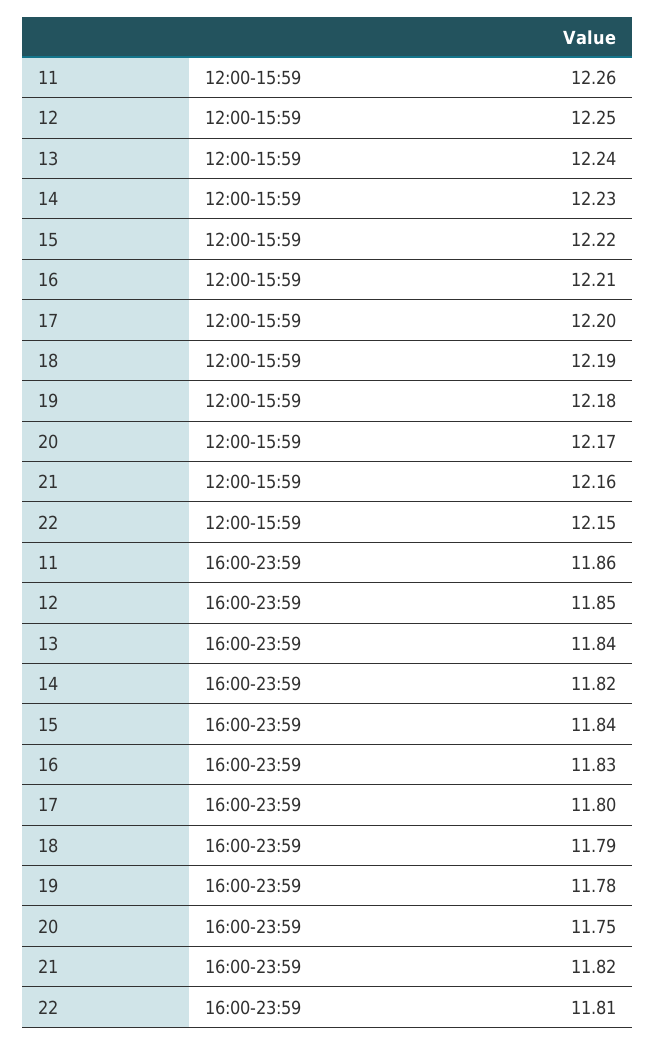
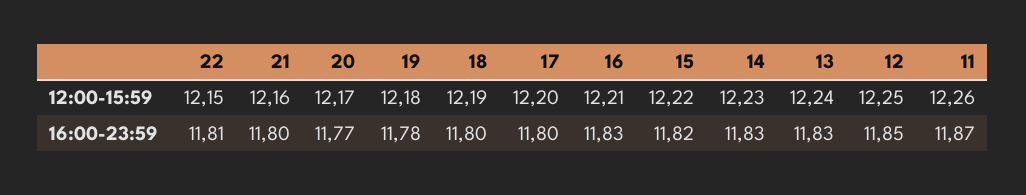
  {
    "11": {
      "12:00-15:59": 12.26,
-     "16:00-23:59": 11.86
+     "16:00-23:59": 11.87
    },
    "12": {
      "12:00-15:59": 12.25,
      "16:00-23:59": 11.85
    },
    "13": {
      "12:00-15:59": 12.24,
-     "16:00-23:59": 11.84
+     "16:00-23:59": 11.83
    },
    "14": {
      "12:00-15:59": 12.23,
-     "16:00-23:59": 11.82
+     "16:00-23:59": 11.83
    },
    "15": {
      "12:00-15:59": 12.22,
-     "16:00-23:59": 11.84
+     "16:00-23:59": 11.82
    },
    "16": {
      "12:00-15:59": 12.21,
      "16:00-23:59": 11.83
    },
    "17": {
      "12:00-15:59": 12.2,
      "16:00-23:59": 11.8
    },
    "18": {
      "12:00-15:59": 12.19,
-     "16:00-23:59": 11.79
+     "16:00-23:59": 11.8
    },
    "19": {
      "12:00-15:59": 12.18,
      "16:00-23:59": 11.78
    },
    "20": {
      "12:00-15:59": 12.17,
-     "16:00-23:59": 11.75
+     "16:00-23:59": 11.77
    },
    "21": {
      "12:00-15:59": 12.16,
-     "16:00-23:59": 11.82
+     "16:00-23:59": 11.8
    },
    "22": {
      "12:00-15:59": 12.15,
      "16:00-23:59": 11.81
    }
  }

